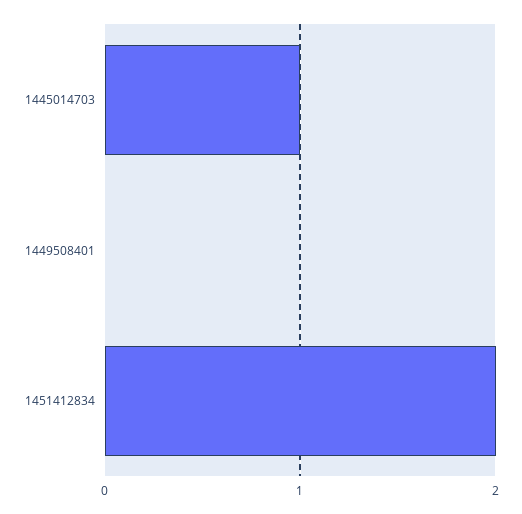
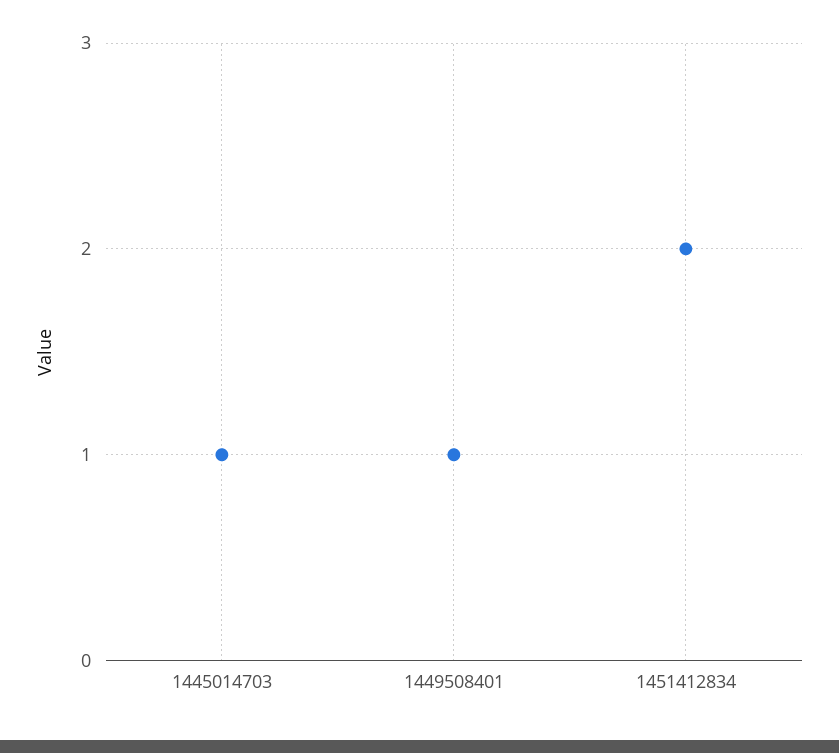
  {
    "1445014703": 1,
-   "1449508401": 0,
+   "1449508401": 1,
    "1451412834": 2
  }

